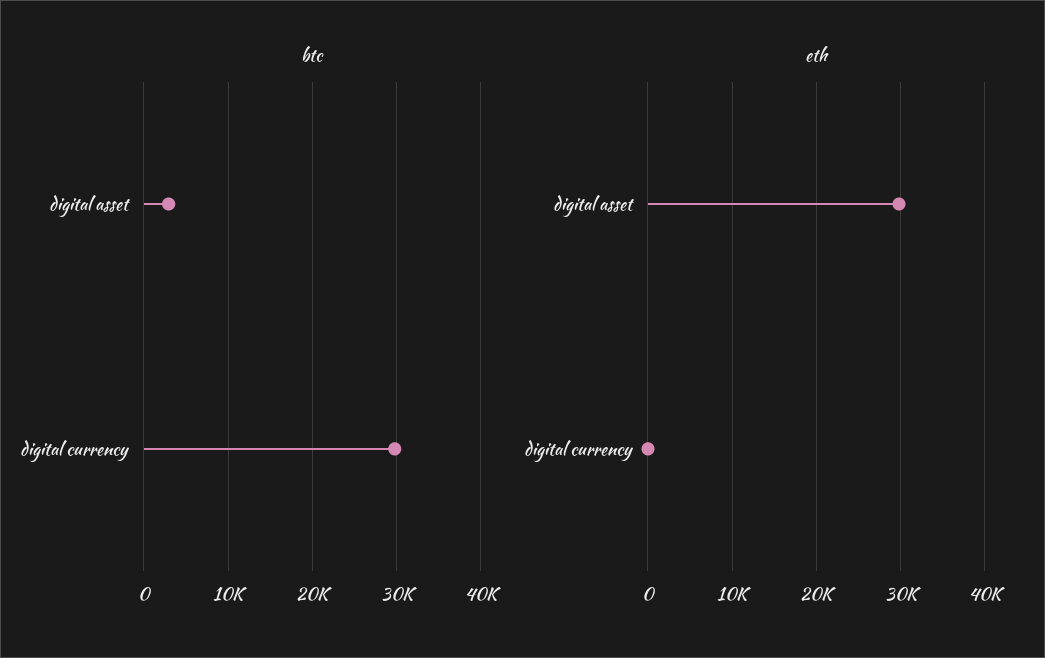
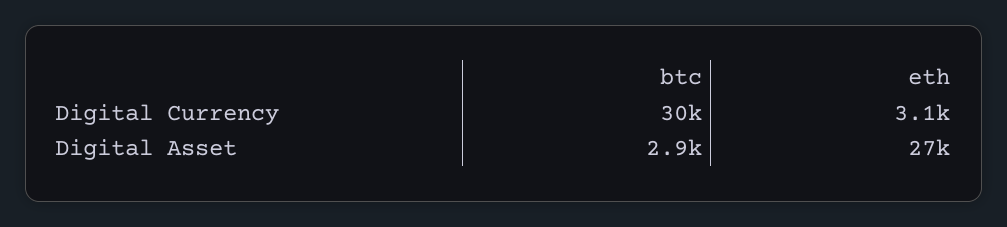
  {
    "btc": {
      "digital asset": 2900,
      "digital currency": 30000
    },
    "eth": {
-     "digital asset": 30000,
+     "digital asset": 27000,
-     "digital currency": 0
+     "digital currency": 3100
    }
  }

